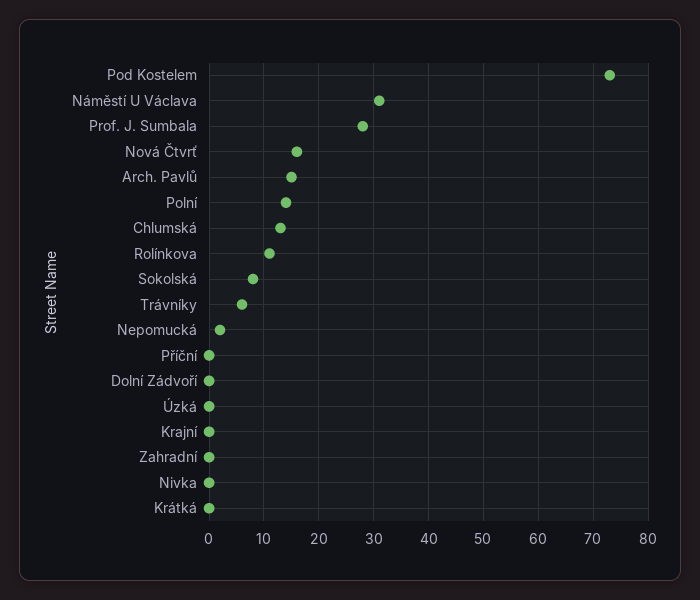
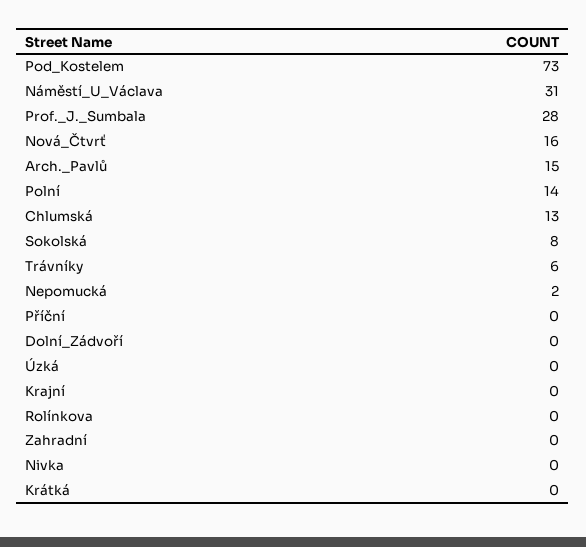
  {
    "Pod Kostelem": 73,
    "Náměstí U Václava": 31,
    "Prof. J. Sumbala": 28,
    "Nová Čtvrť": 16,
    "Arch. Pavlů": 15,
    "Polní": 14,
    "Chlumská": 13,
-   "Rolínkova": 10,
+   "Rolínkova": 0,
    "Sokolská": 8,
    "Trávníky": 6,
    "Nepomucká": 2,
    "Příční": 0,
    "Dolní Zádvoří": 0,
    "Úzká": 0,
    "Krajní": 0,
    "Zahradní": 0,
    "Nivka": 0,
    "Krátká": 0
  }

